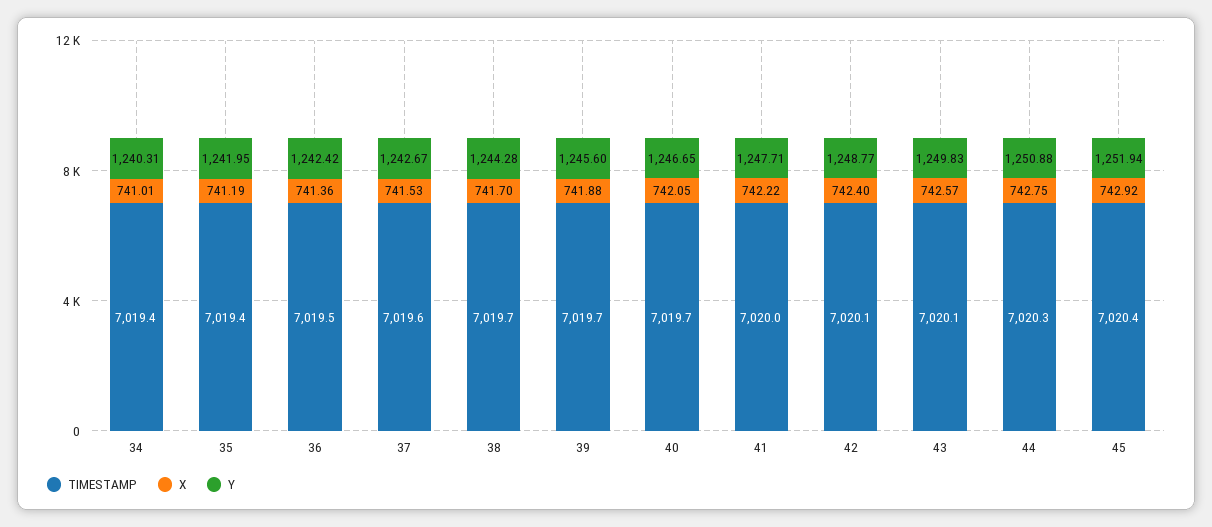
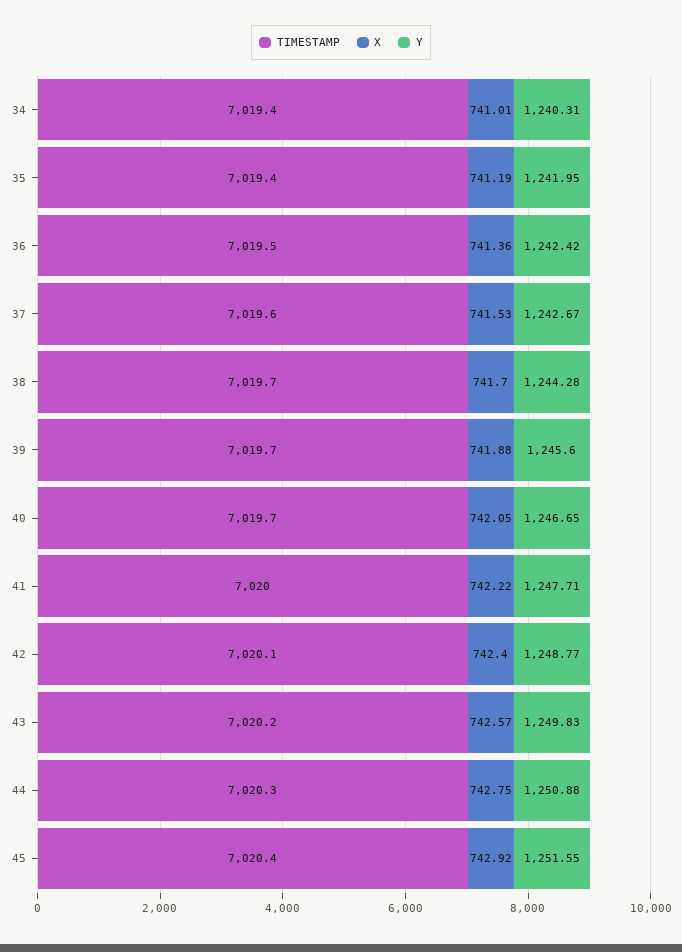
  {
    "TIMESTAMP": {
      "34": 7019.4,
      "35": 7019.4,
      "36": 7019.5,
      "37": 7019.6,
      "38": 7019.7,
      "39": 7019.7,
      "40": 7019.7,
      "41": 7020,
      "42": 7020.1,
-     "43": 7020.1,
+     "43": 7020.2,
      "44": 7020.3,
      "45": 7020.4
    },
    "X": {
      "34": 741.01,
      "35": 741.19,
      "36": 741.36,
      "37": 741.53,
      "38": 741.7,
      "39": 741.88,
      "40": 742.05,
      "41": 742.22,
      "42": 742.4,
      "43": 742.57,
      "44": 742.75,
      "45": 742.92
    },
    "Y": {
      "34": 1240.31,
      "35": 1241.95,
      "36": 1242.42,
      "37": 1242.67,
      "38": 1244.28,
      "39": 1245.6,
      "40": 1246.65,
      "41": 1247.71,
      "42": 1248.77,
      "43": 1249.83,
      "44": 1250.88,
-     "45": 1251.94
+     "45": 1251.55
    }
  }

